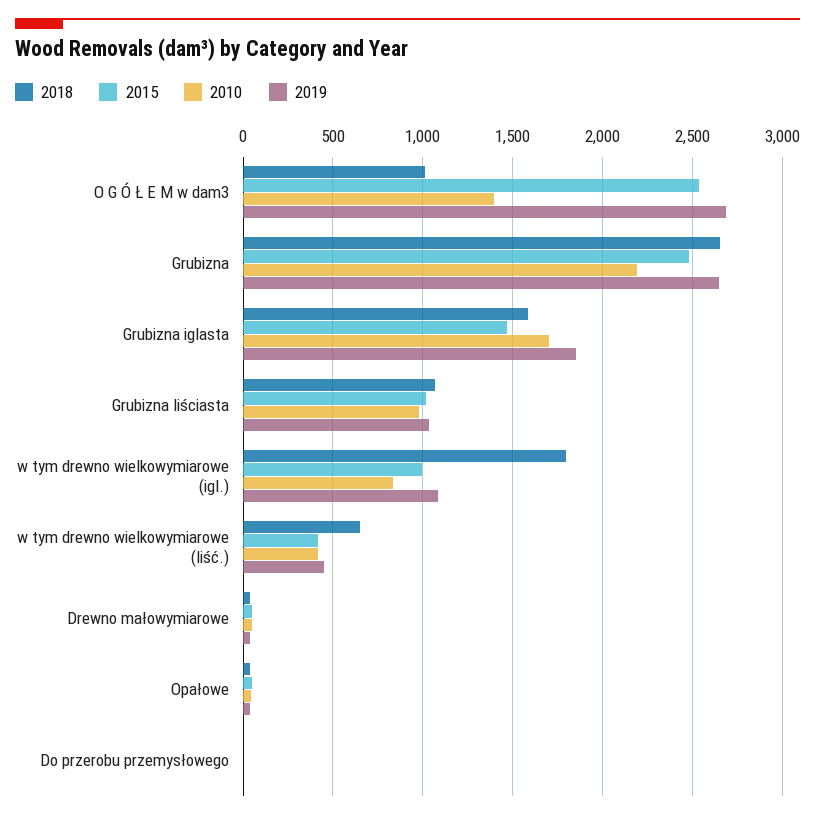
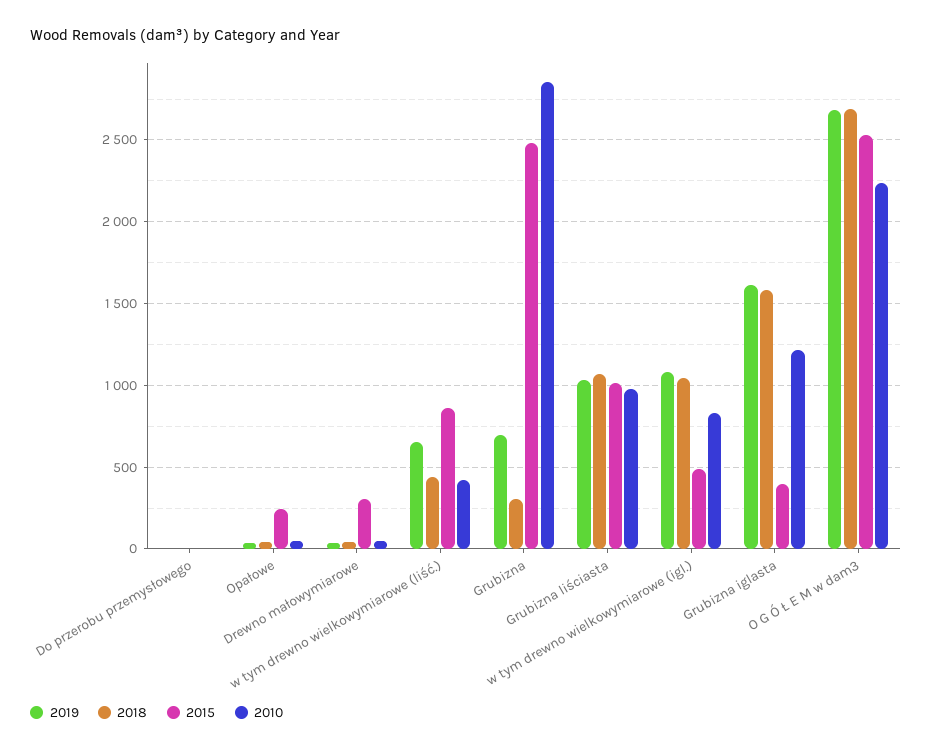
  {
    "2018": {
-     "O G Ó Ł E M w dam3": 1000,
+     "O G Ó Ł E M w dam3": 2700,
-     "Grubizna": 2650,
+     "Grubizna": 300,
      "Grubizna iglasta": 1600,
      "Grubizna liściasta": 1050,
-     "w tym drewno wielkowymiarowe (igl.)": 1800,
+     "w tym drewno wielkowymiarowe (igl.)": 1050,
-     "w tym drewno wielkowymiarowe (liść.)": 650,
+     "w tym drewno wielkowymiarowe (liść.)": 450,
      "Drewno małowymiarowe": 50,
      "Opałowe": 50,
      "Do przerobu przemysłowego": 0
    },
    "2015": {
      "O G Ó Ł E M w dam3": 2550,
      "Grubizna": 2500,
-     "Grubizna iglasta": 1450,
+     "Grubizna iglasta": 400,
      "Grubizna liściasta": 1000,
-     "w tym drewno wielkowymiarowe (igl.)": 1000,
+     "w tym drewno wielkowymiarowe (igl.)": 500,
-     "w tym drewno wielkowymiarowe (liść.)": 400,
+     "w tym drewno wielkowymiarowe (liść.)": 850,
-     "Drewno małowymiarowe": 50,
+     "Drewno małowymiarowe": 300,
-     "Opałowe": 50,
+     "Opałowe": 250,
      "Do przerobu przemysłowego": 0
    },
    "2010": {
-     "O G Ó Ł E M w dam3": 1400,
+     "O G Ó Ł E M w dam3": 2250,
-     "Grubizna": 2200,
+     "Grubizna": 2850,
-     "Grubizna iglasta": 1700,
+     "Grubizna iglasta": 1200,
      "Grubizna liściasta": 1000,
      "w tym drewno wielkowymiarowe (igl.)": 850,
      "w tym drewno wielkowymiarowe (liść.)": 400,
      "Drewno małowymiarowe": 50,
      "Opałowe": 50,
      "Do przerobu przemysłowego": 0
    },
    "2019": {
      "O G Ó Ł E M w dam3": 2700,
-     "Grubizna": 2650,
+     "Grubizna": 700,
-     "Grubizna iglasta": 1850,
+     "Grubizna iglasta": 1600,
      "Grubizna liściasta": 1050,
      "w tym drewno wielkowymiarowe (igl.)": 1100,
-     "w tym drewno wielkowymiarowe (liść.)": 450,
+     "w tym drewno wielkowymiarowe (liść.)": 650,
      "Drewno małowymiarowe": 50,
      "Opałowe": 50,
      "Do przerobu przemysłowego": 0
    }
  }

